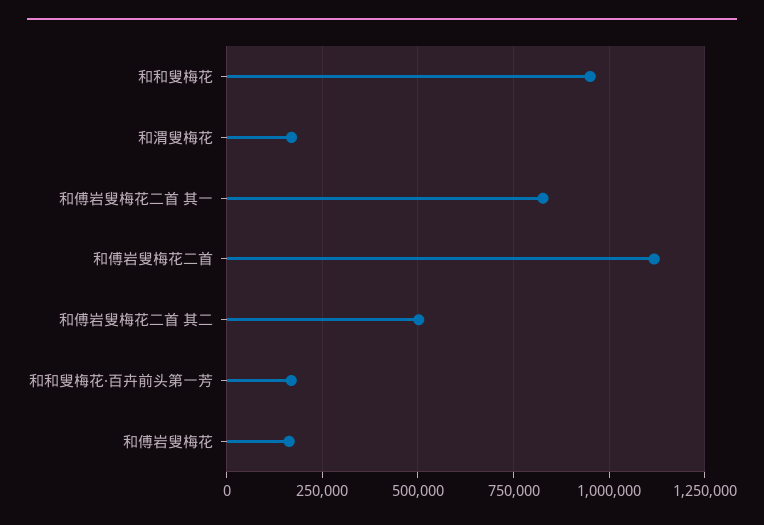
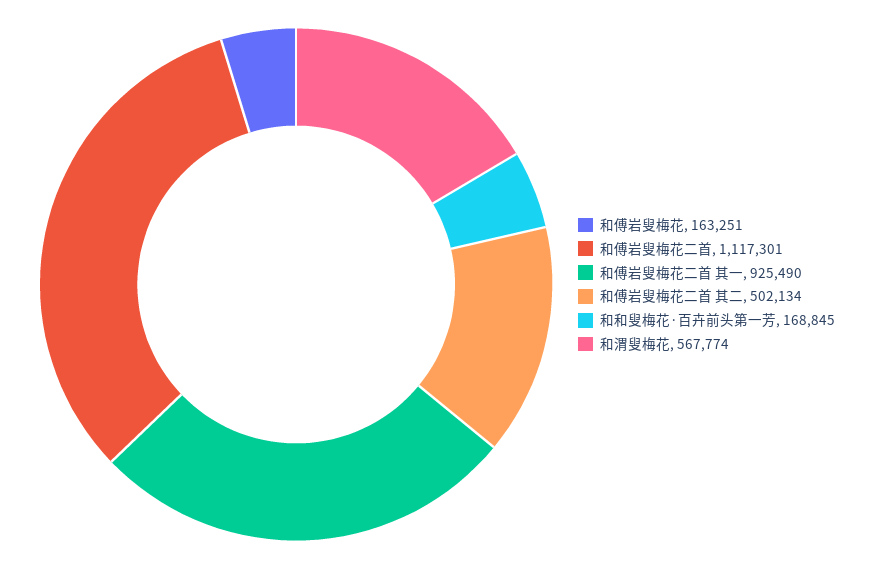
  {
-   "和和叟梅花": 950000,
-   "和渭叟梅花": 175000,
+   "和渭叟梅花": 567774,
-   "和傅岩叟梅花二首 其一": 825000,
+   "和傅岩叟梅花二首 其一": 925490,
    "和傅岩叟梅花二首": 1117301,
    "和傅岩叟梅花二首 其二": 502134,
    "和和叟梅花·百卉前头第一芳": 168845,
    "和傅岩叟梅花": 163251
  }

